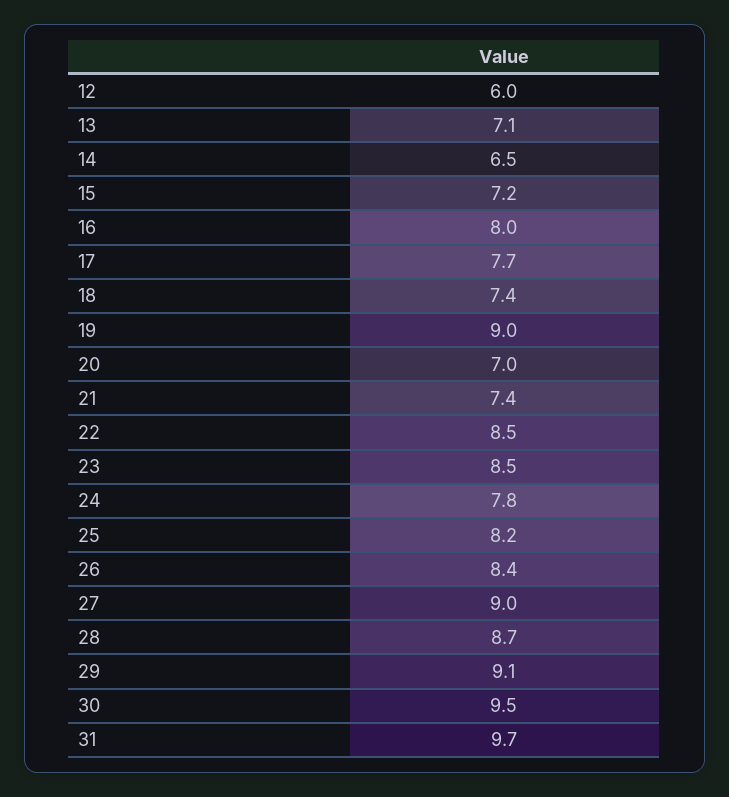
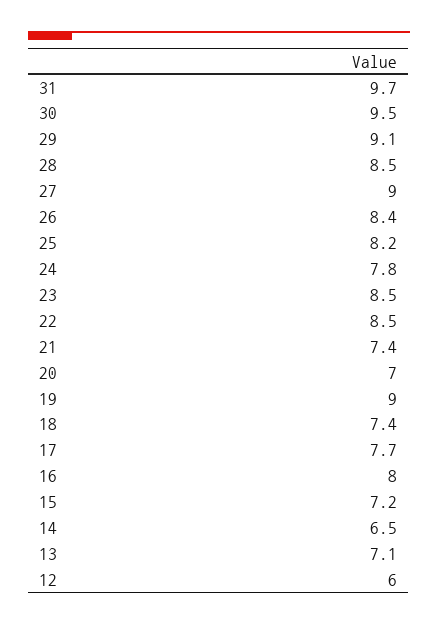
  {
    "12": 6,
    "13": 7.1,
    "14": 6.5,
    "15": 7.2,
    "16": 8,
    "17": 7.7,
    "18": 7.4,
    "19": 9,
    "20": 7,
    "21": 7.4,
    "22": 8.5,
    "23": 8.5,
    "24": 7.8,
    "25": 8.2,
    "26": 8.4,
    "27": 9,
-   "28": 8.7,
+   "28": 8.5,
    "29": 9.1,
    "30": 9.5,
    "31": 9.7
  }

